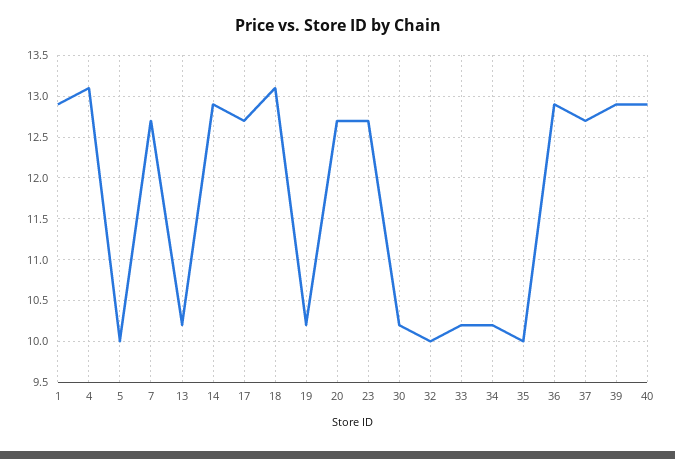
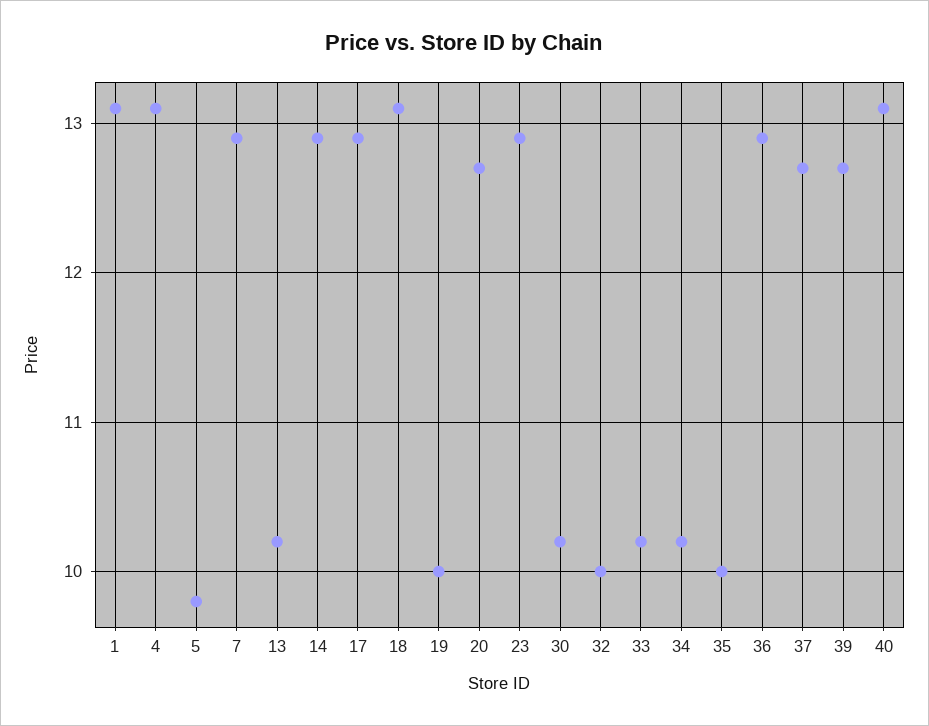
  {
-   "1": 12.9,
+   "1": 13.1,
    "4": 13.1,
-   "5": 10,
+   "5": 9.8,
-   "7": 12.7,
+   "7": 12.9,
    "13": 10.2,
    "14": 12.9,
-   "17": 12.7,
+   "17": 12.9,
    "18": 13.1,
-   "19": 10.2,
+   "19": 10,
    "20": 12.7,
-   "23": 12.7,
+   "23": 12.9,
    "30": 10.2,
    "32": 10,
    "33": 10.2,
    "34": 10.2,
    "35": 10,
    "36": 12.9,
    "37": 12.7,
-   "39": 12.9,
+   "39": 12.7,
-   "40": 12.9
+   "40": 13.1
  }

